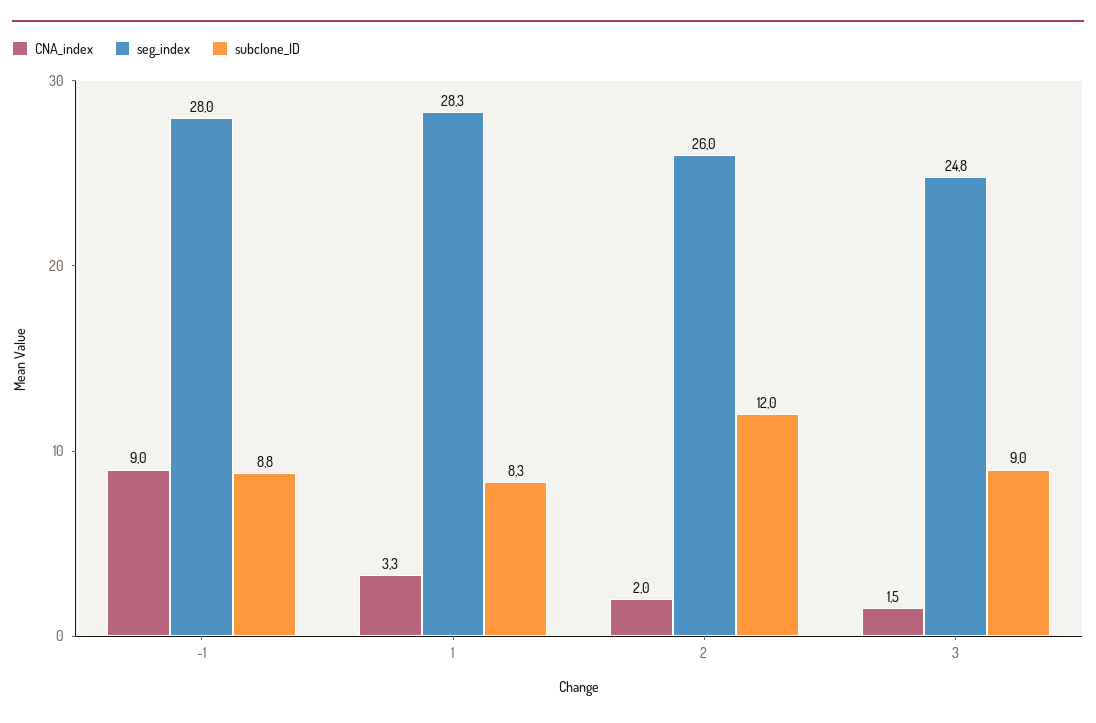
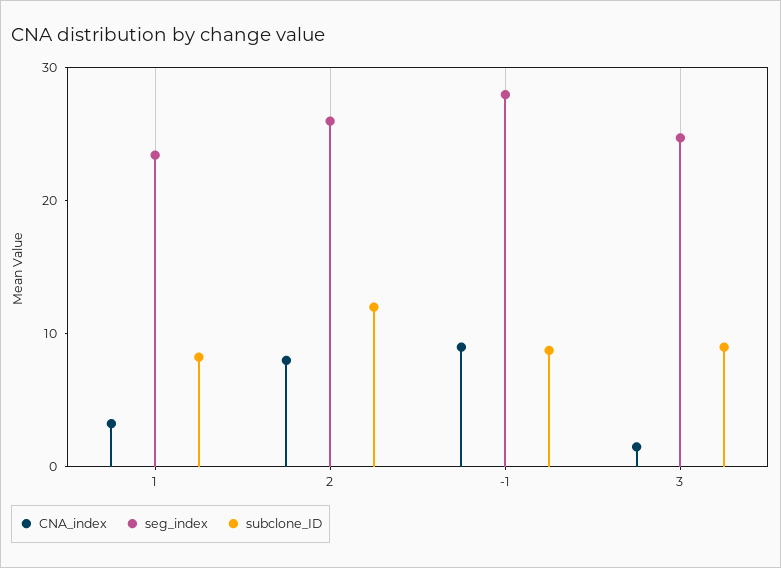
  {
    "CNA_index": {
      "-1": 9,
      "1": 3.3,
-     "2": 2,
+     "2": 8,
      "3": 1.5
    },
    "seg_index": {
      "-1": 28,
-     "1": 28.3,
+     "1": 24,
      "2": 26,
      "3": 24.8
    },
    "subclone_ID": {
      "-1": 8.8,
      "1": 8.3,
      "2": 12,
      "3": 9
    }
  }

